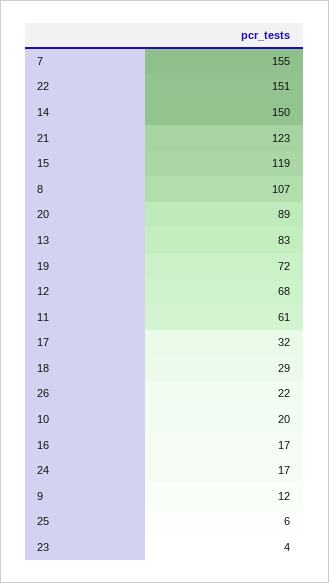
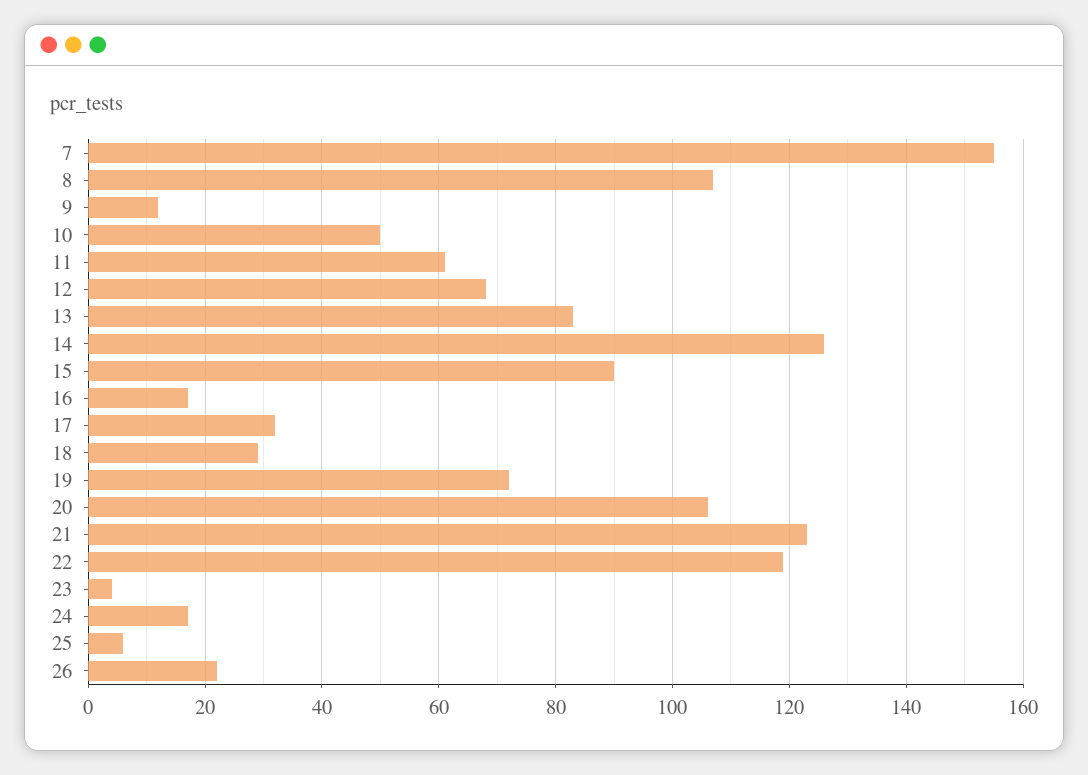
  {
    "7": 155,
-   "22": 151,
+   "22": 120,
-   "14": 150,
+   "14": 125,
    "21": 123,
-   "15": 119,
+   "15": 90,
    "8": 107,
-   "20": 89,
+   "20": 105,
    "13": 83,
    "19": 72,
    "12": 68,
    "11": 61,
    "17": 32,
    "18": 29,
    "26": 22,
-   "10": 20,
+   "10": 50,
    "16": 17,
    "24": 17,
    "9": 12,
    "25": 6,
    "23": 4
  }

